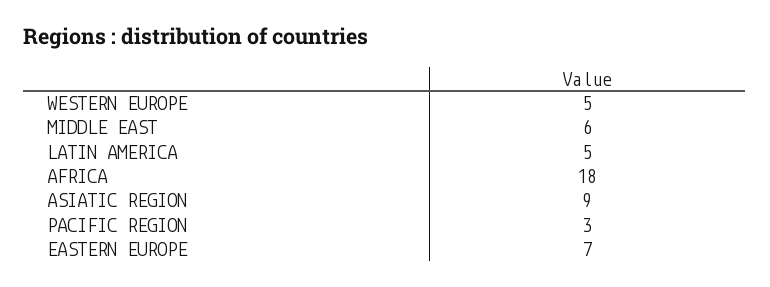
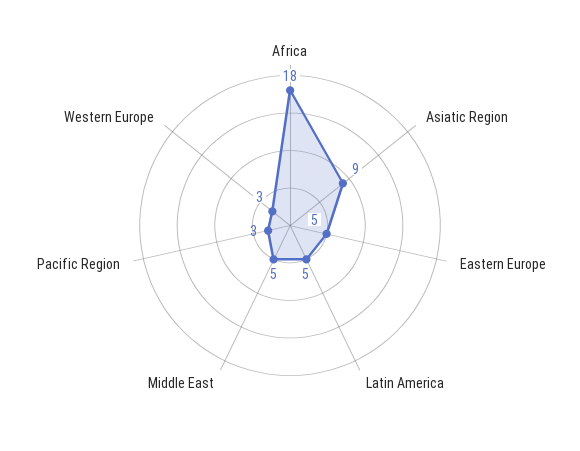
  {
-   "WESTERN EUROPE": 5,
+   "WESTERN EUROPE": 3,
-   "MIDDLE EAST": 6,
+   "MIDDLE EAST": 5,
    "LATIN AMERICA": 5,
    "AFRICA": 18,
    "ASIATIC REGION": 9,
    "PACIFIC REGION": 3,
-   "EASTERN EUROPE": 7
+   "EASTERN EUROPE": 5
  }

